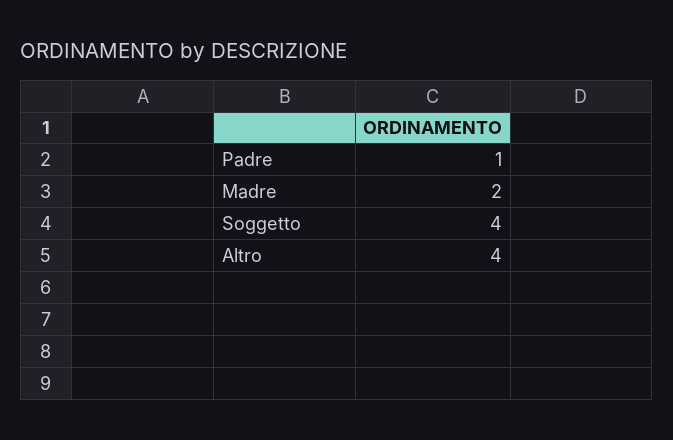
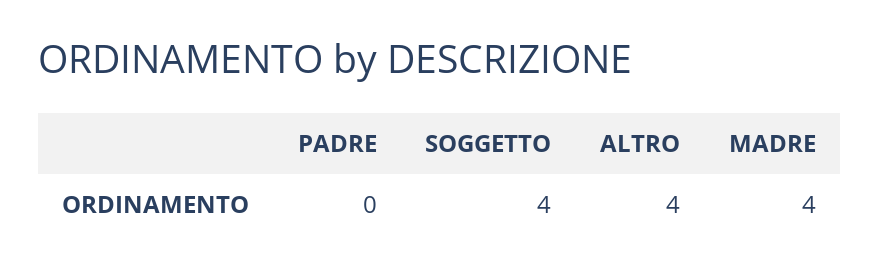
  {
-   "Padre": 1,
+   "Padre": 0,
-   "Madre": 2,
+   "Madre": 4,
    "Soggetto": 4,
    "Altro": 4
  }

